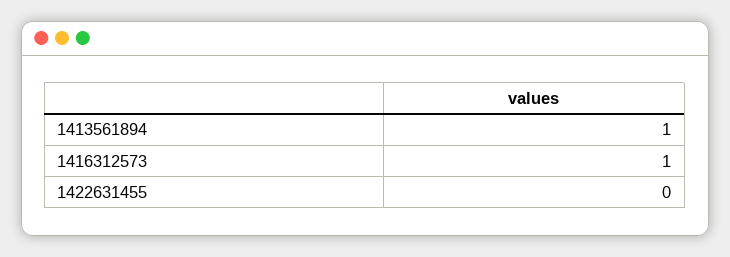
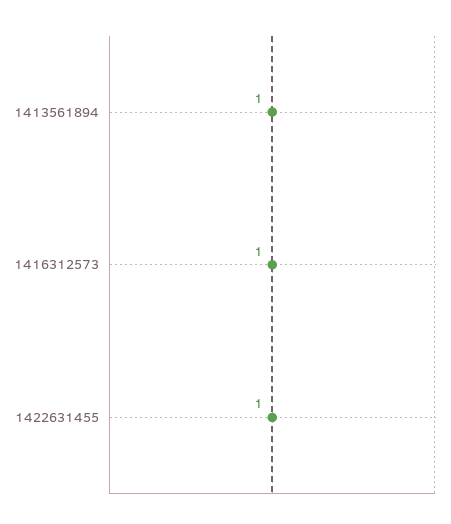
  {
    "1413561894": 1,
    "1416312573": 1,
-   "1422631455": 0
+   "1422631455": 1
  }

